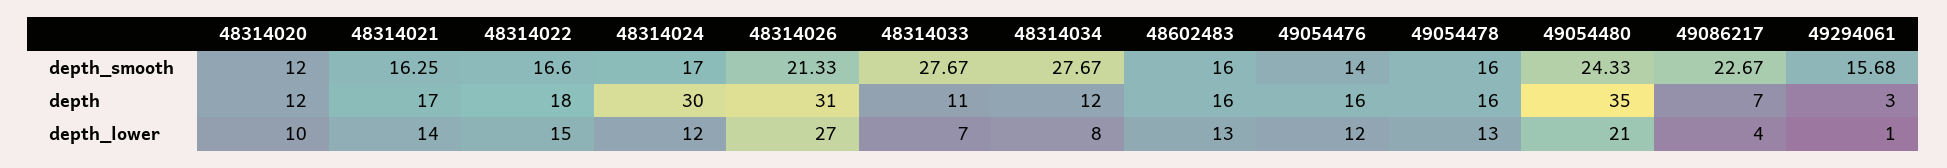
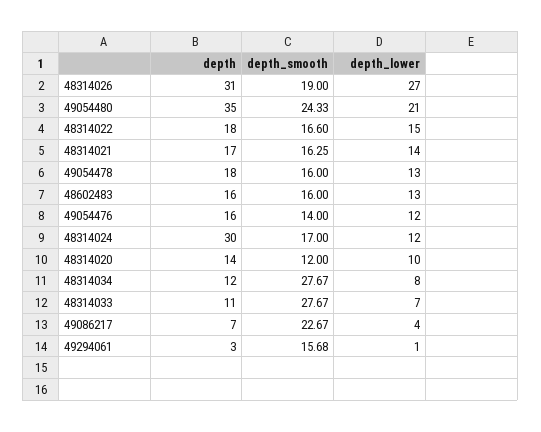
  {
    "48314020": {
      "depth_smooth": 12,
-     "depth": 12,
+     "depth": 14,
      "depth_lower": 10
    },
    "48314021": {
      "depth_smooth": 16.25,
      "depth": 17,
      "depth_lower": 14
    },
    "48314022": {
      "depth_smooth": 16.6,
      "depth": 18,
      "depth_lower": 15
    },
    "48314024": {
      "depth_smooth": 17,
      "depth": 30,
      "depth_lower": 12
    },
    "48314026": {
-     "depth_smooth": 21.33,
+     "depth_smooth": 19,
      "depth": 31,
      "depth_lower": 27
    },
    "48314033": {
      "depth_smooth": 27.67,
      "depth": 11,
      "depth_lower": 7
    },
    "48314034": {
      "depth_smooth": 27.67,
      "depth": 12,
      "depth_lower": 8
    },
    "48602483": {
      "depth_smooth": 16,
      "depth": 16,
      "depth_lower": 13
    },
    "49054476": {
      "depth_smooth": 14,
      "depth": 16,
      "depth_lower": 12
    },
    "49054478": {
      "depth_smooth": 16,
-     "depth": 16,
+     "depth": 18,
      "depth_lower": 13
    },
    "49054480": {
      "depth_smooth": 24.33,
      "depth": 35,
      "depth_lower": 21
    },
    "49086217": {
      "depth_smooth": 22.67,
      "depth": 7,
      "depth_lower": 4
    },
    "49294061": {
      "depth_smooth": 15.68,
      "depth": 3,
      "depth_lower": 1
    }
  }

